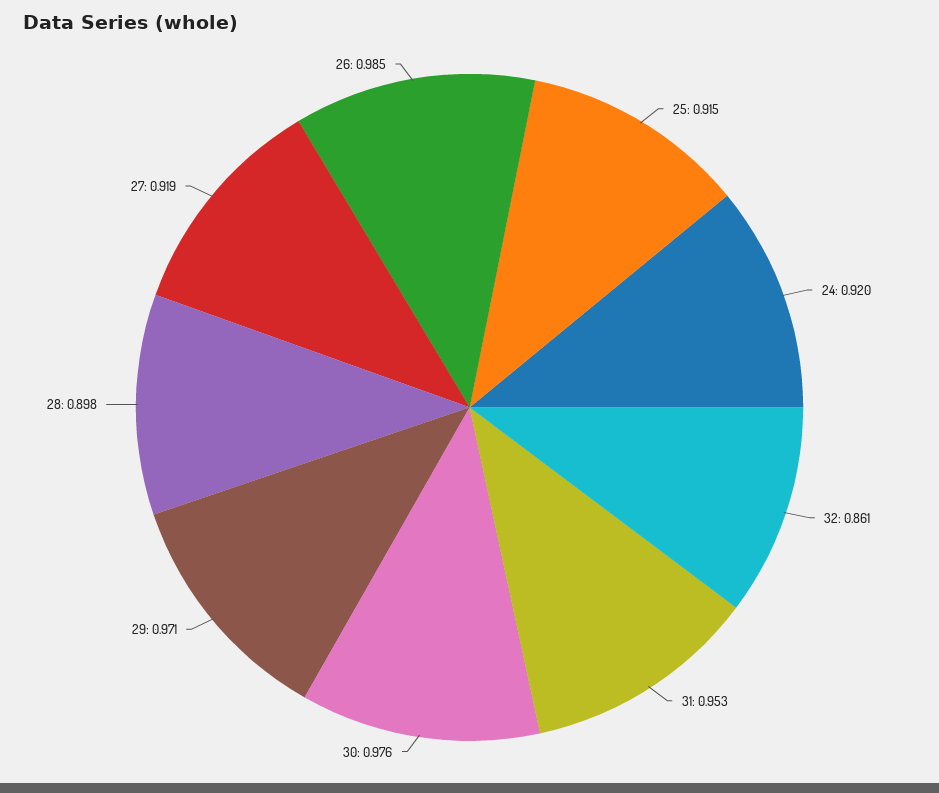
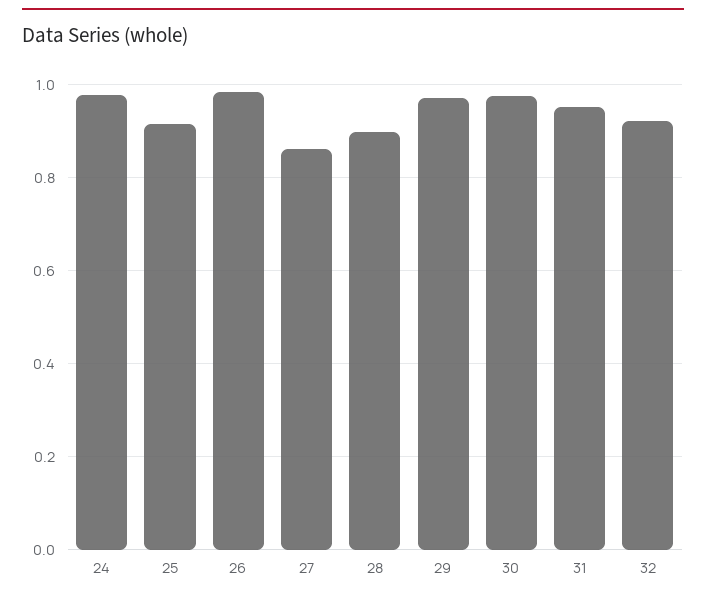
  {
    "25": 0.915,
-   "24": 0.92,
+   "24": 0.98,
-   "32": 0.861,
+   "32": 0.92,
    "31": 0.953,
    "30": 0.976,
    "29": 0.971,
    "28": 0.898,
-   "27": 0.919,
+   "27": 0.86,
    "26": 0.985
  }

